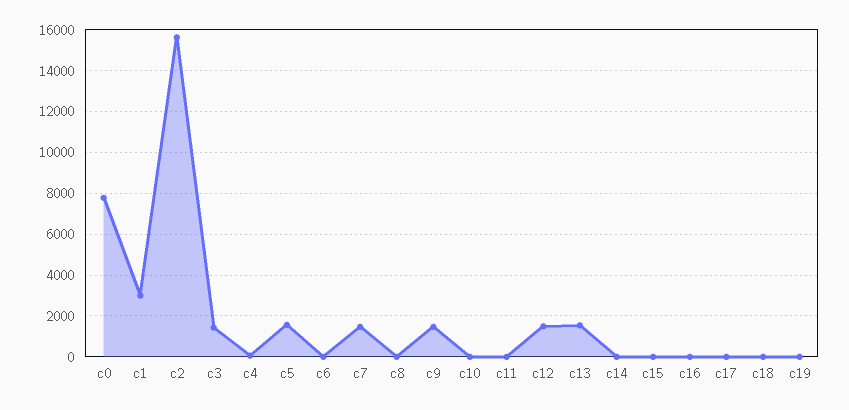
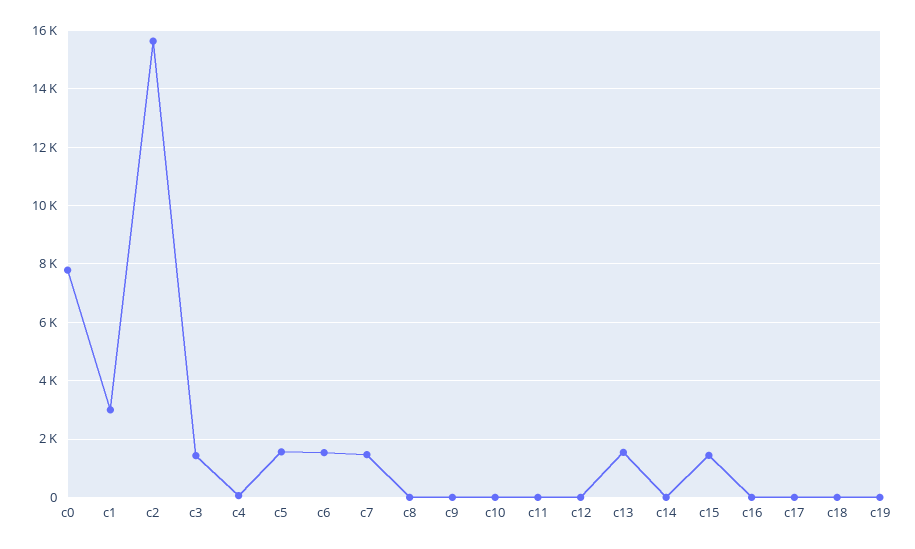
  {
    "c0": 7750,
    "c1": 3000,
    "c2": 15750,
    "c3": 1500,
    "c4": 0,
    "c5": 1500,
-   "c6": 0,
+   "c6": 1500,
    "c7": 1500,
    "c8": 0,
-   "c9": 1500,
+   "c9": 0,
    "c10": 0,
    "c11": 0,
-   "c12": 1500,
+   "c12": 0,
    "c13": 1500,
    "c14": 0,
-   "c15": 0,
+   "c15": 1500,
    "c16": 0,
    "c17": 0,
    "c18": 0,
    "c19": 0
  }

